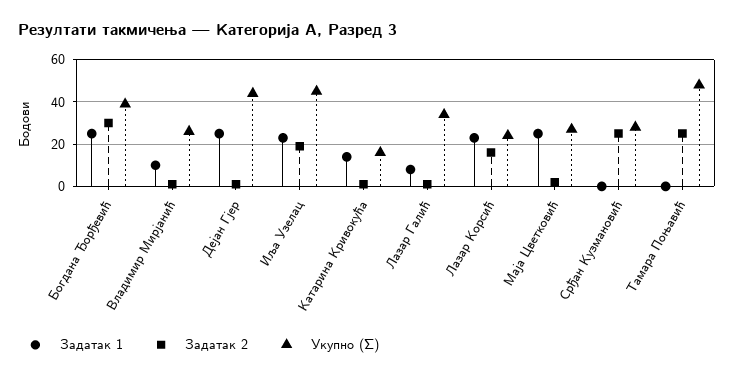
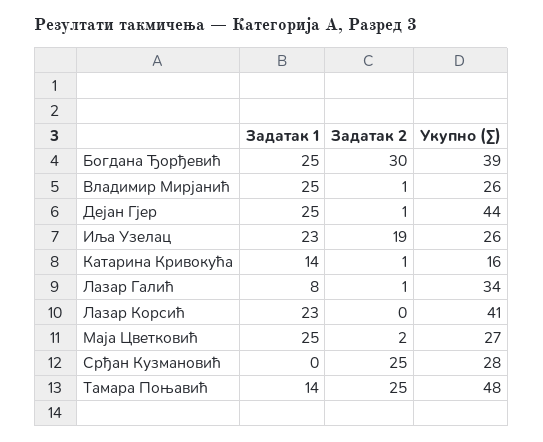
  {
    "Задатак 1": {
      "Богдана Ђорђевић": 25,
-     "Владимир Мирјанић": 10,
+     "Владимир Мирјанић": 25,
      "Дејан Гјер": 25,
      "Иља Узелац": 23,
      "Катарина Кривокућа": 14,
      "Лазар Галић": 8,
      "Лазар Корсић": 23,
      "Маја Цветковић": 25,
      "Срђан Кузмановић": 0,
-     "Тамара Поњавић": 0
+     "Тамара Поњавић": 14
    },
    "Задатак 2": {
      "Богдана Ђорђевић": 30,
      "Владимир Мирјанић": 1,
      "Дејан Гјер": 1,
      "Иља Узелац": 19,
      "Катарина Кривокућа": 1,
      "Лазар Галић": 1,
-     "Лазар Корсић": 15,
+     "Лазар Корсић": 0,
      "Маја Цветковић": 2,
      "Срђан Кузмановић": 25,
      "Тамара Поњавић": 25
    },
    "Укупно (Σ)": {
      "Богдана Ђорђевић": 39,
      "Владимир Мирјанић": 26,
      "Дејан Гјер": 44,
-     "Иља Узелац": 45,
+     "Иља Узелац": 26,
      "Катарина Кривокућа": 16,
      "Лазар Галић": 34,
-     "Лазар Корсић": 25,
+     "Лазар Корсић": 41,
      "Маја Цветковић": 27,
      "Срђан Кузмановић": 28,
      "Тамара Поњавић": 48
    }
  }

